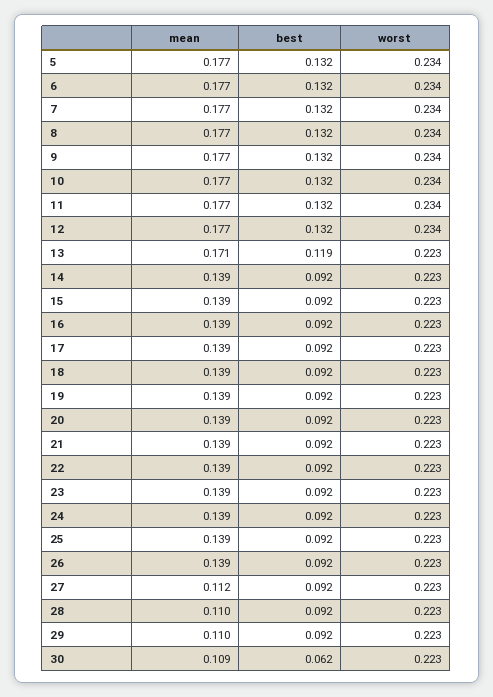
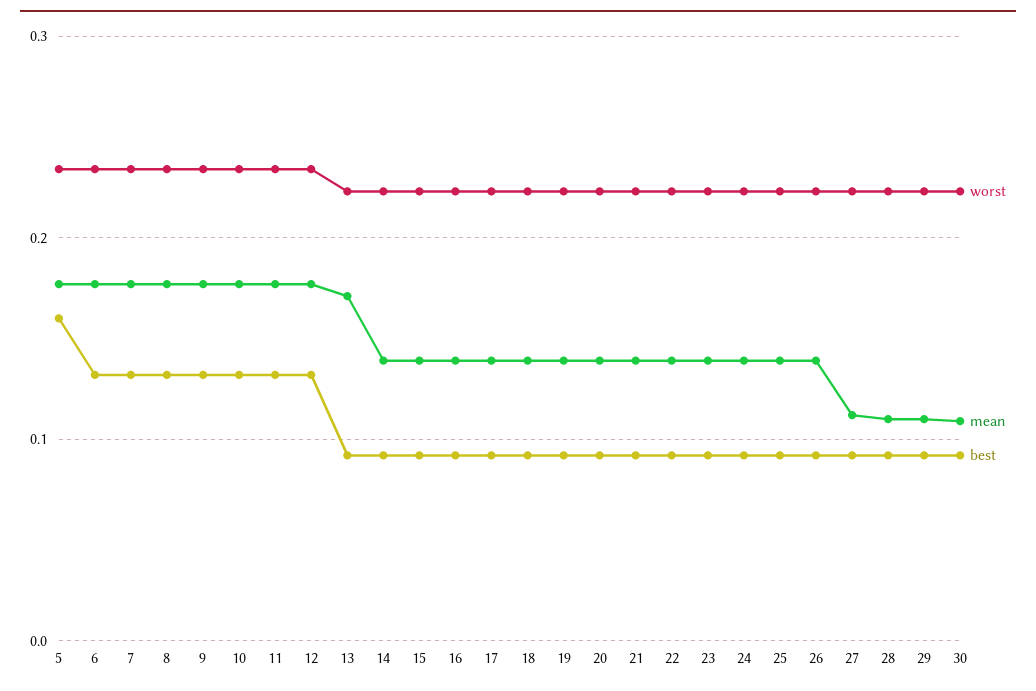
  {
    "mean": {
      "5": 0.177,
      "6": 0.177,
      "7": 0.177,
      "8": 0.177,
      "9": 0.177,
      "10": 0.177,
      "11": 0.177,
      "12": 0.177,
      "13": 0.171,
      "14": 0.139,
      "15": 0.139,
      "16": 0.139,
      "17": 0.139,
      "18": 0.139,
      "19": 0.139,
      "20": 0.139,
      "21": 0.139,
      "22": 0.139,
      "23": 0.139,
      "24": 0.139,
      "25": 0.139,
      "26": 0.139,
      "27": 0.112,
      "28": 0.11,
      "29": 0.11,
      "30": 0.109
    },
    "best": {
-     "5": 0.132,
+     "5": 0.16,
      "6": 0.132,
      "7": 0.132,
      "8": 0.132,
      "9": 0.132,
      "10": 0.132,
      "11": 0.132,
      "12": 0.132,
-     "13": 0.119,
+     "13": 0.09,
      "14": 0.092,
      "15": 0.092,
      "16": 0.092,
      "17": 0.092,
      "18": 0.092,
      "19": 0.092,
      "20": 0.092,
      "21": 0.092,
      "22": 0.092,
      "23": 0.092,
      "24": 0.092,
      "25": 0.092,
      "26": 0.092,
      "27": 0.092,
      "28": 0.092,
      "29": 0.092,
-     "30": 0.062
+     "30": 0.09
    },
    "worst": {
      "5": 0.234,
      "6": 0.234,
      "7": 0.234,
      "8": 0.234,
      "9": 0.234,
      "10": 0.234,
      "11": 0.234,
      "12": 0.234,
      "13": 0.223,
      "14": 0.223,
      "15": 0.223,
      "16": 0.223,
      "17": 0.223,
      "18": 0.223,
      "19": 0.223,
      "20": 0.223,
      "21": 0.223,
      "22": 0.223,
      "23": 0.223,
      "24": 0.223,
      "25": 0.223,
      "26": 0.223,
      "27": 0.223,
      "28": 0.223,
      "29": 0.223,
      "30": 0.223
    }
  }

